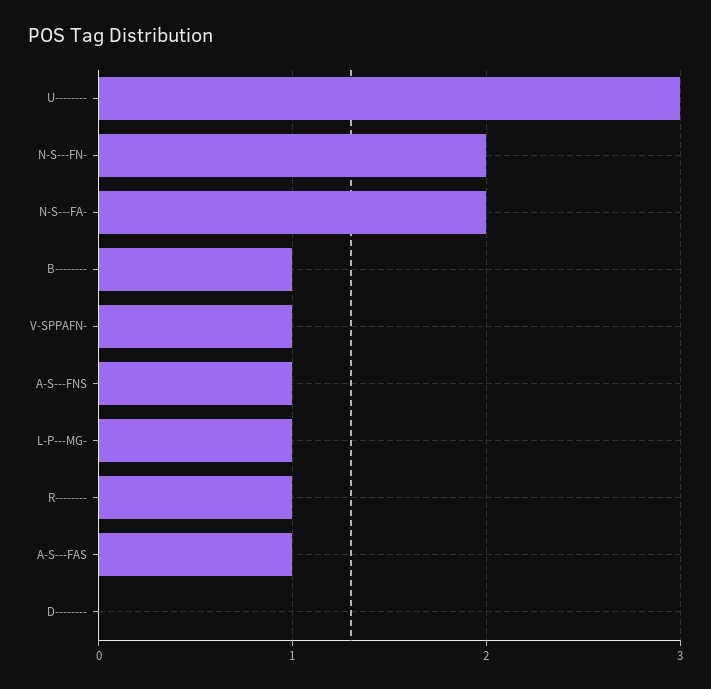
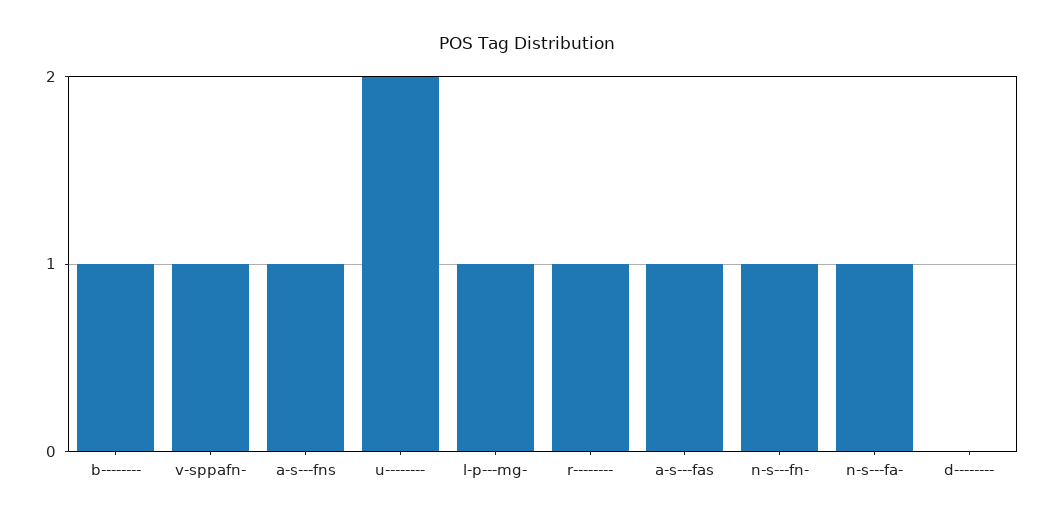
  {
-   "U--------": 3,
+   "U--------": 2,
-   "N-S---FN-": 2,
+   "N-S---FN-": 1,
-   "N-S---FA-": 2,
+   "N-S---FA-": 1,
    "B--------": 1,
    "V-SPPAFN-": 1,
    "A-S---FNS": 1,
    "L-P---MG-": 1,
    "R--------": 1,
    "A-S---FAS": 1,
    "D--------": 0
  }

